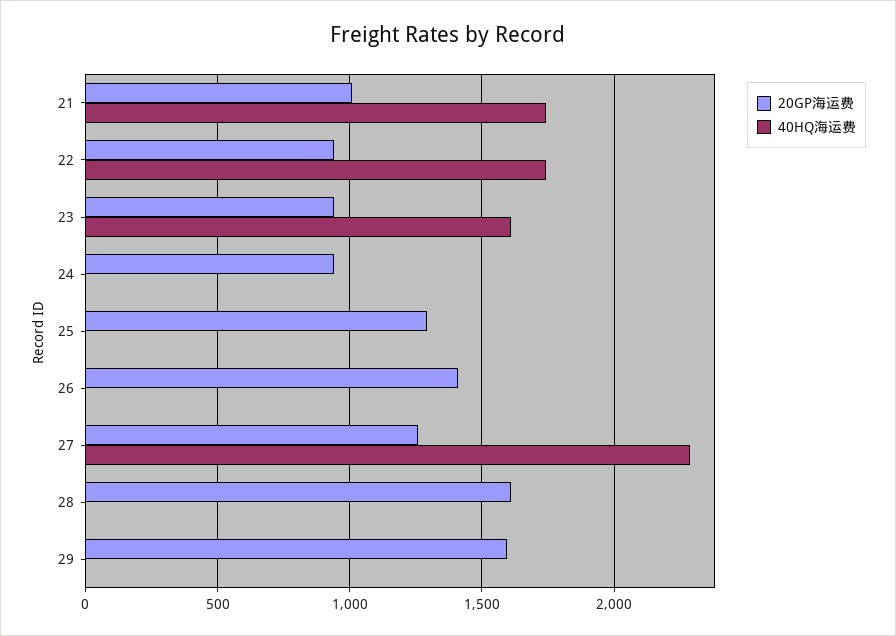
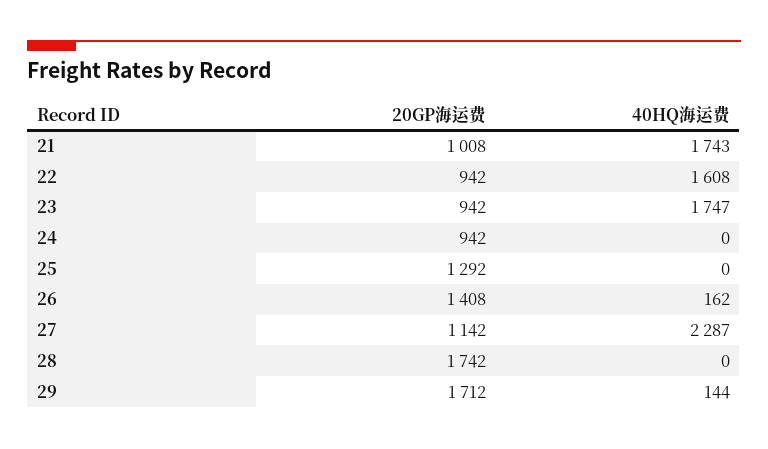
  {
    "20GP海运费": {
      "21": 1008,
      "22": 942,
      "23": 942,
      "24": 942,
      "25": 1292,
      "26": 1408,
-     "27": 1250,
+     "27": 1142,
-     "28": 1600,
+     "28": 1742,
-     "29": 1600
+     "29": 1712
    },
    "40HQ海运费": {
      "21": 1743,
-     "22": 1750,
+     "22": 1608,
-     "23": 1600,
+     "23": 1747,
      "24": 0,
      "25": 0,
-     "26": 0,
+     "26": 162,
      "27": 2287,
      "28": 0,
-     "29": 0
+     "29": 144
    }
  }

